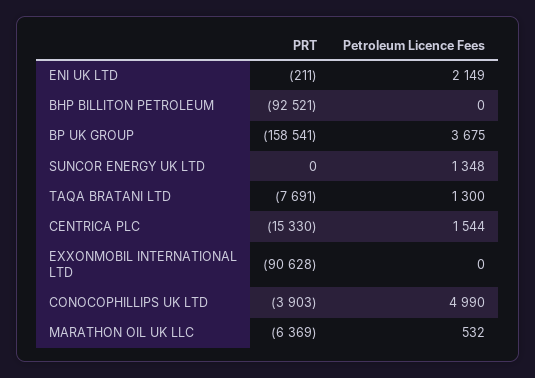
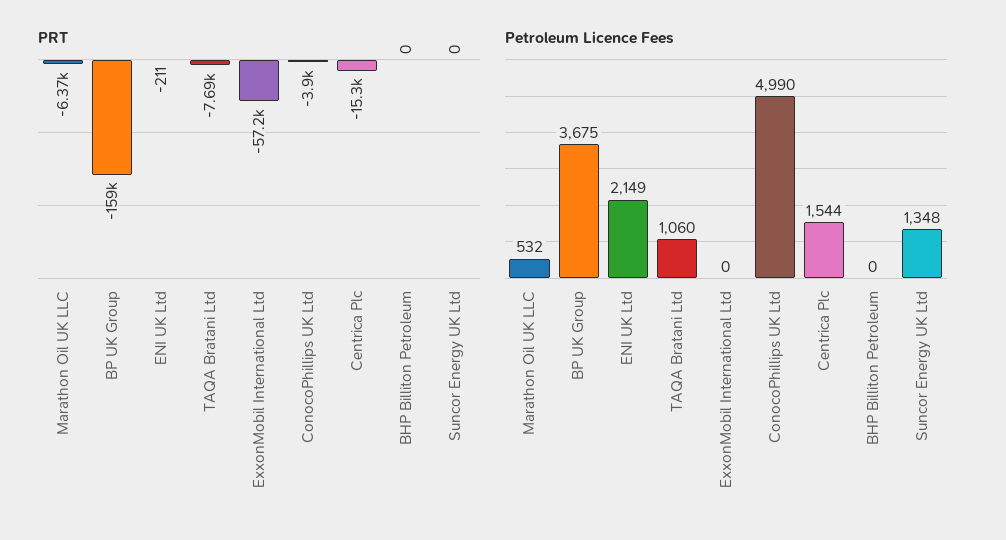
  {
    "PRT": {
      "ENI UK LTD": -211,
-     "BHP BILLITON PETROLEUM": -92521,
+     "BHP BILLITON PETROLEUM": 0,
      "BP UK GROUP": -158541,
      "SUNCOR ENERGY UK LTD": 0,
      "TAQA BRATANI LTD": -7691,
      "CENTRICA PLC": -15330,
-     "EXXONMOBIL INTERNATIONAL LTD": -90628,
+     "EXXONMOBIL INTERNATIONAL LTD": -57200,
      "CONOCOPHILLIPS UK LTD": -3903,
      "MARATHON OIL UK LLC": -6369
    },
    "Petroleum Licence Fees": {
      "ENI UK LTD": 2149,
      "BHP BILLITON PETROLEUM": 0,
      "BP UK GROUP": 3675,
      "SUNCOR ENERGY UK LTD": 1348,
-     "TAQA BRATANI LTD": 1300,
+     "TAQA BRATANI LTD": 1060,
      "CENTRICA PLC": 1544,
      "EXXONMOBIL INTERNATIONAL LTD": 0,
      "CONOCOPHILLIPS UK LTD": 4990,
      "MARATHON OIL UK LLC": 532
    }
  }

